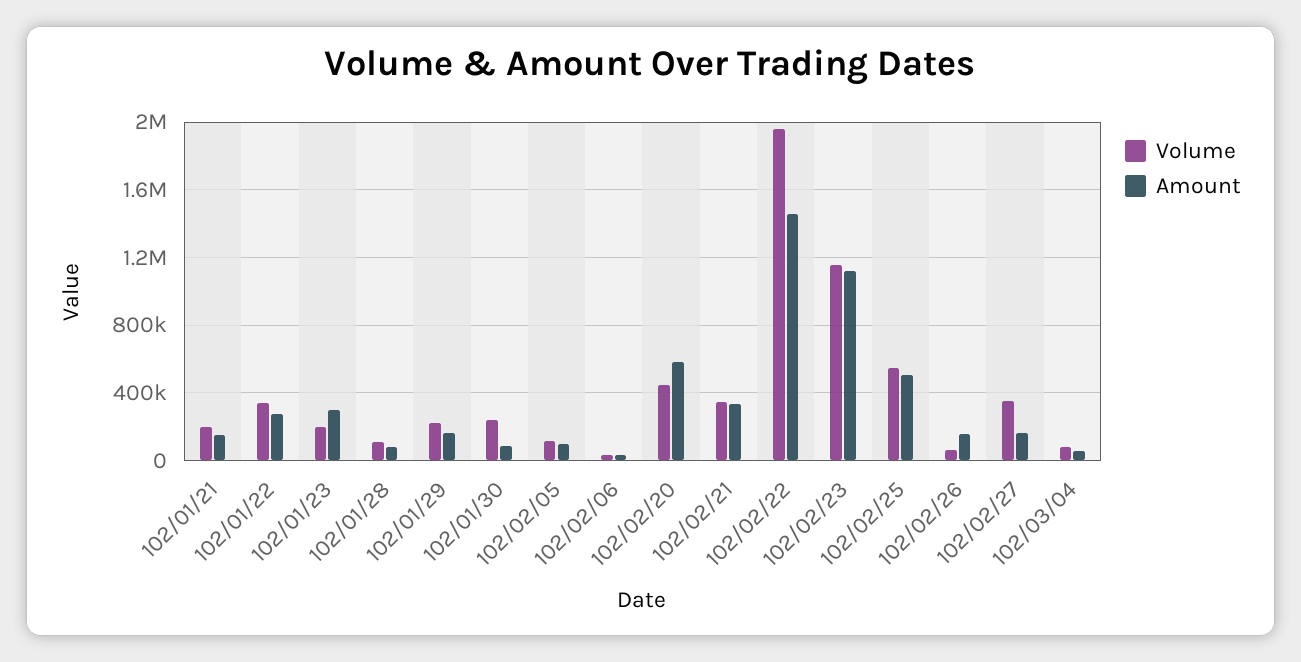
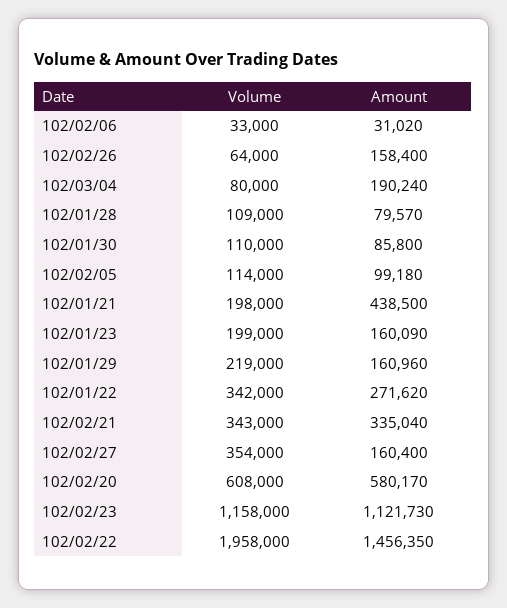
  {
    "Volume": {
      "102/01/21": 198000,
      "102/01/22": 342000,
      "102/01/23": 199000,
      "102/01/28": 109000,
      "102/01/29": 219000,
-     "102/01/30": 250000,
+     "102/01/30": 110000,
      "102/02/05": 114000,
      "102/02/06": 33000,
-     "102/02/20": 450000,
+     "102/02/20": 608000,
      "102/02/21": 343000,
      "102/02/22": 1958000,
      "102/02/23": 1158000,
-     "102/02/25": 550000,
      "102/02/26": 64000,
      "102/02/27": 354000,
      "102/03/04": 80000
    },
    "Amount": {
-     "102/01/21": 150000,
+     "102/01/21": 438500,
      "102/01/22": 271620,
-     "102/01/23": 300000,
+     "102/01/23": 160090,
      "102/01/28": 79570,
      "102/01/29": 160960,
      "102/01/30": 85800,
      "102/02/05": 99180,
      "102/02/06": 31020,
      "102/02/20": 580170,
      "102/02/21": 335040,
      "102/02/22": 1456350,
      "102/02/23": 1121730,
-     "102/02/25": 500000,
      "102/02/26": 158400,
      "102/02/27": 160400,
-     "102/03/04": 50000
+     "102/03/04": 190240
    }
  }

